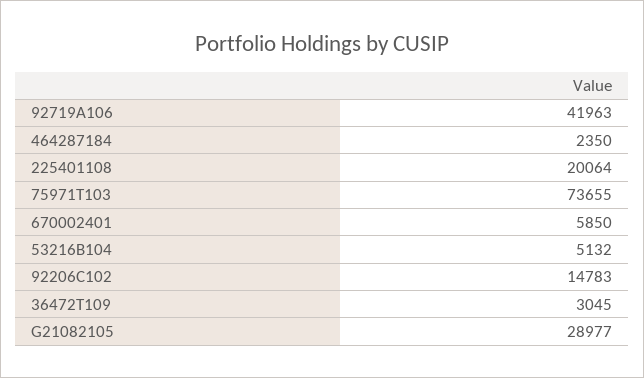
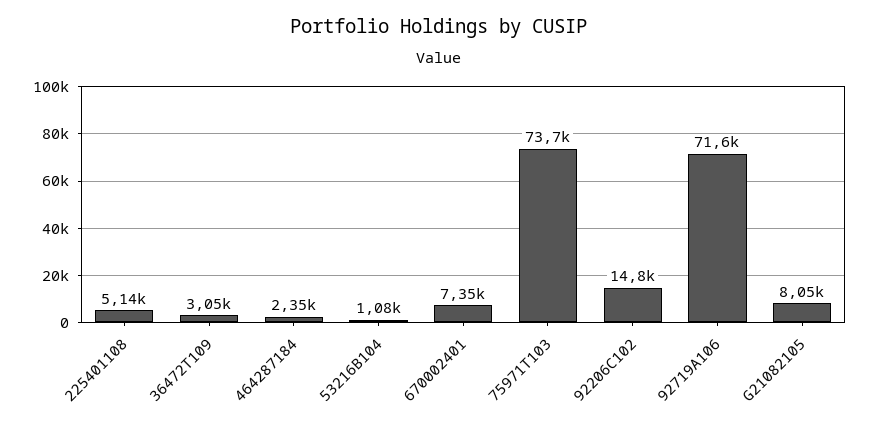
  {
-   "92719A106": 41963,
+   "92719A106": 71600,
    "464287184": 2350,
-   "225401108": 20064,
+   "225401108": 5140,
    "75971T103": 73655,
-   "670002401": 5850,
+   "670002401": 7350,
-   "53216B104": 5132,
+   "53216B104": 1080,
    "92206C102": 14783,
    "36472T109": 3045,
-   "G21082105": 28977
+   "G21082105": 8050
  }

